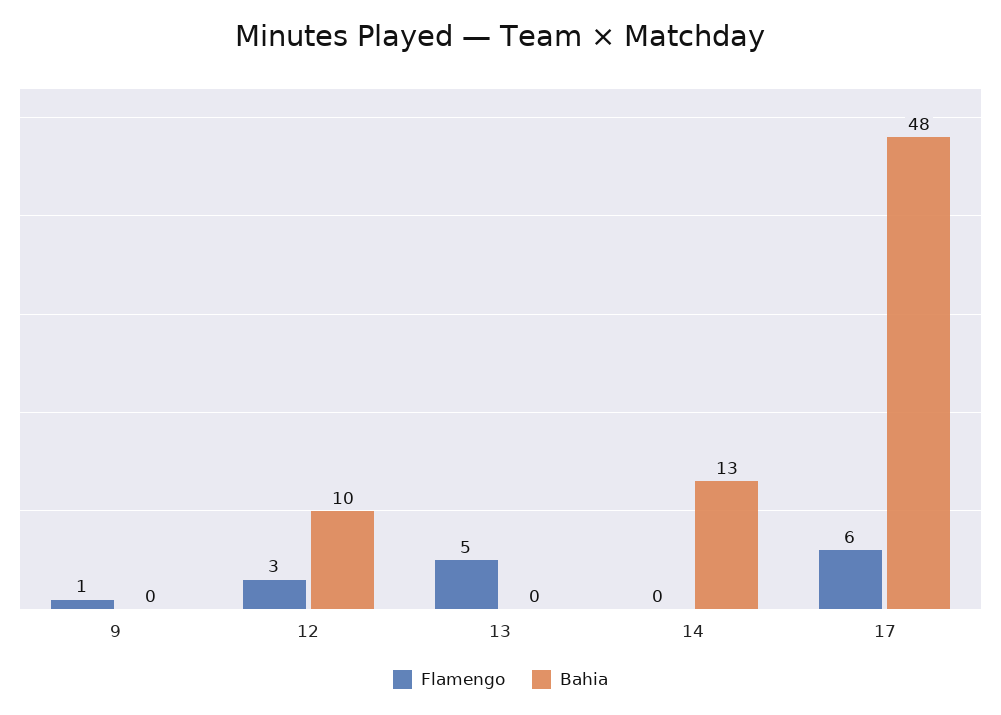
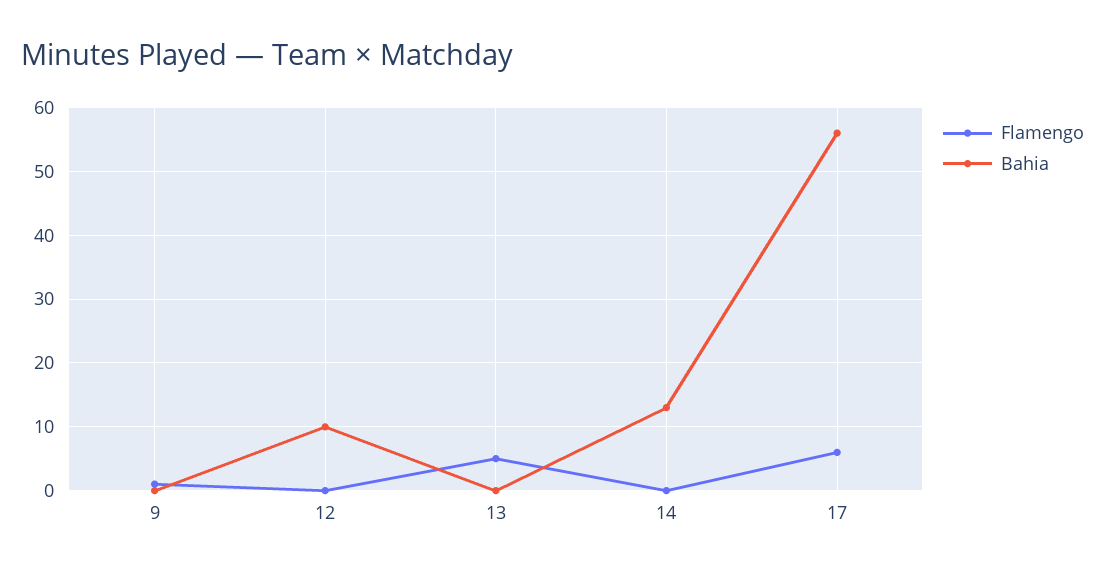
  {
    "Flamengo": {
      "9": 1,
-     "12": 3,
+     "12": 0,
      "13": 5,
      "14": 0,
      "17": 6
    },
    "Bahia": {
      "9": 0,
      "12": 10,
      "13": 0,
      "14": 13,
-     "17": 48
+     "17": 56
    }
  }

